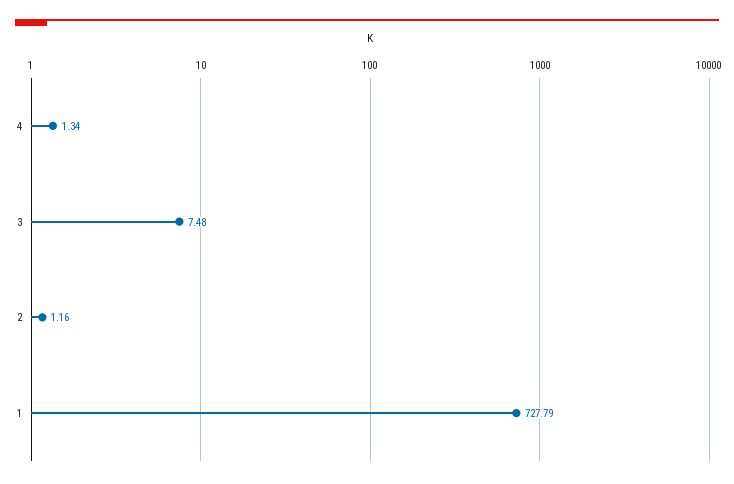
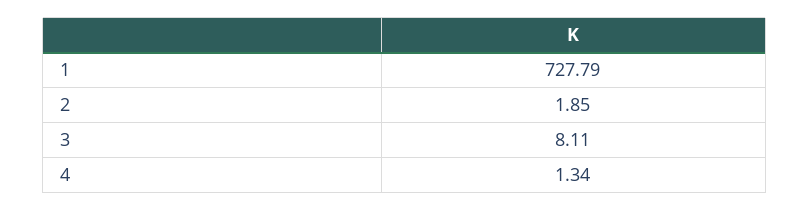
  {
    "4": 1.34,
-   "3": 7.48,
+   "3": 8.11,
-   "2": 1.16,
+   "2": 1.85,
    "1": 727.79
  }

